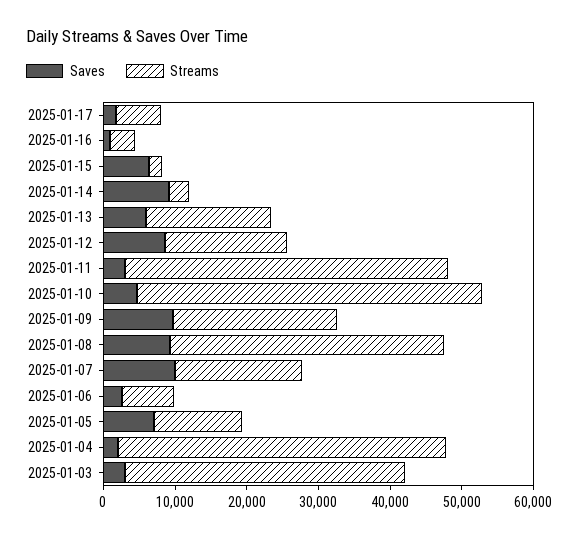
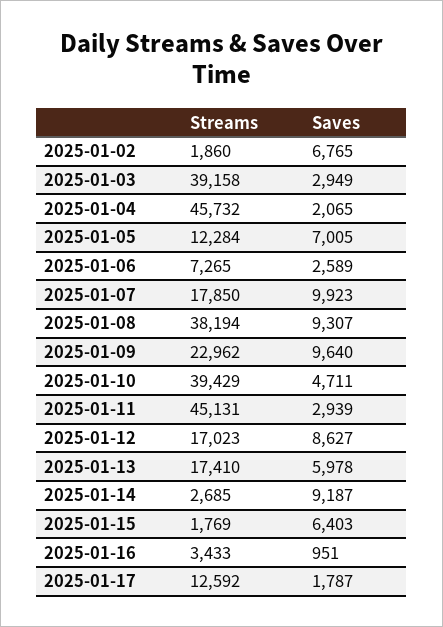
  {
    "Saves": {
      "2025-01-17": 1787,
      "2025-01-16": 951,
      "2025-01-15": 6403,
      "2025-01-14": 9187,
      "2025-01-13": 5978,
      "2025-01-12": 8627,
      "2025-01-11": 2939,
      "2025-01-10": 4711,
      "2025-01-09": 9640,
      "2025-01-08": 9307,
      "2025-01-07": 9923,
      "2025-01-06": 2589,
      "2025-01-05": 7005,
      "2025-01-04": 2065,
-     "2025-01-03": 2949
+     "2025-01-03": 2949,
+     "2025-01-02": 6765
    },
    "Streams": {
-     "2025-01-17": 6000,
+     "2025-01-17": 12592,
      "2025-01-16": 3433,
      "2025-01-15": 1769,
      "2025-01-14": 2685,
      "2025-01-13": 17410,
      "2025-01-12": 17023,
      "2025-01-11": 45131,
-     "2025-01-10": 48000,
+     "2025-01-10": 39429,
      "2025-01-09": 22962,
      "2025-01-08": 38194,
      "2025-01-07": 17850,
      "2025-01-06": 7265,
      "2025-01-05": 12284,
      "2025-01-04": 45732,
-     "2025-01-03": 39158
+     "2025-01-03": 39158,
+     "2025-01-02": 1860
    }
  }

